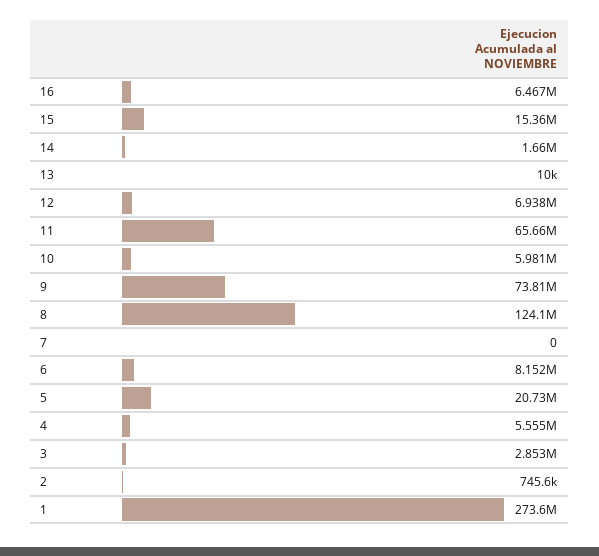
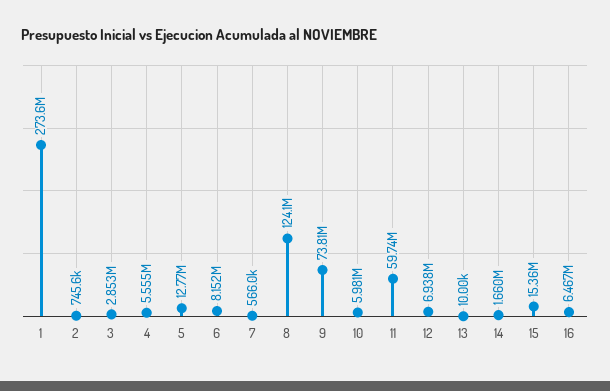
  {
    "16": 6467000,
    "15": 15360000,
    "14": 1660000,
    "13": 10000,
    "12": 6938000,
-   "11": 65660000,
+   "11": 59740000,
    "10": 5981000,
    "9": 73810000,
    "8": 124100000,
-   "7": 0,
+   "7": 566000,
    "6": 8152000,
-   "5": 20730000,
+   "5": 12770000,
    "4": 5555000,
    "3": 2853000,
    "2": 745600,
    "1": 273600000
  }

